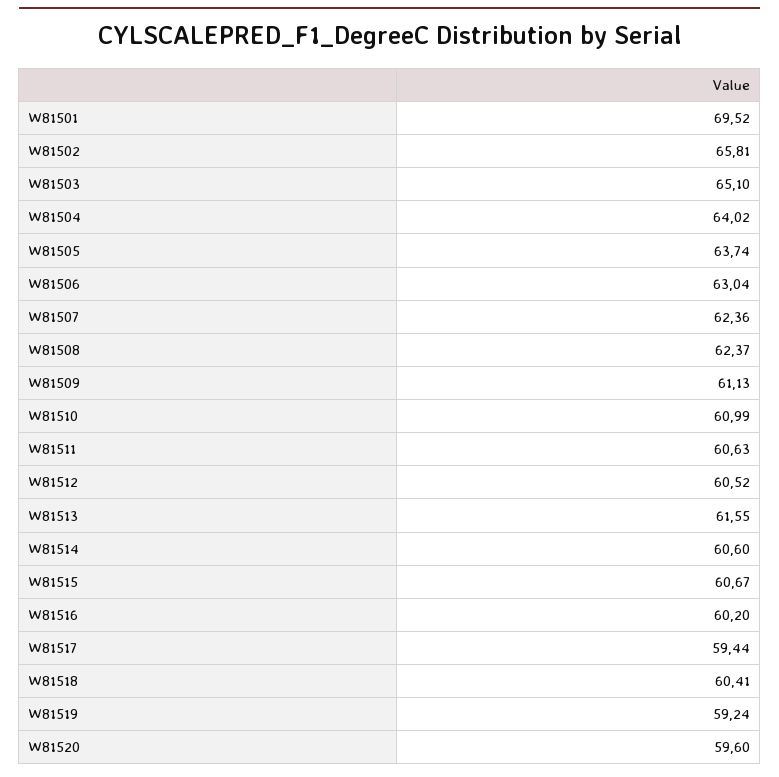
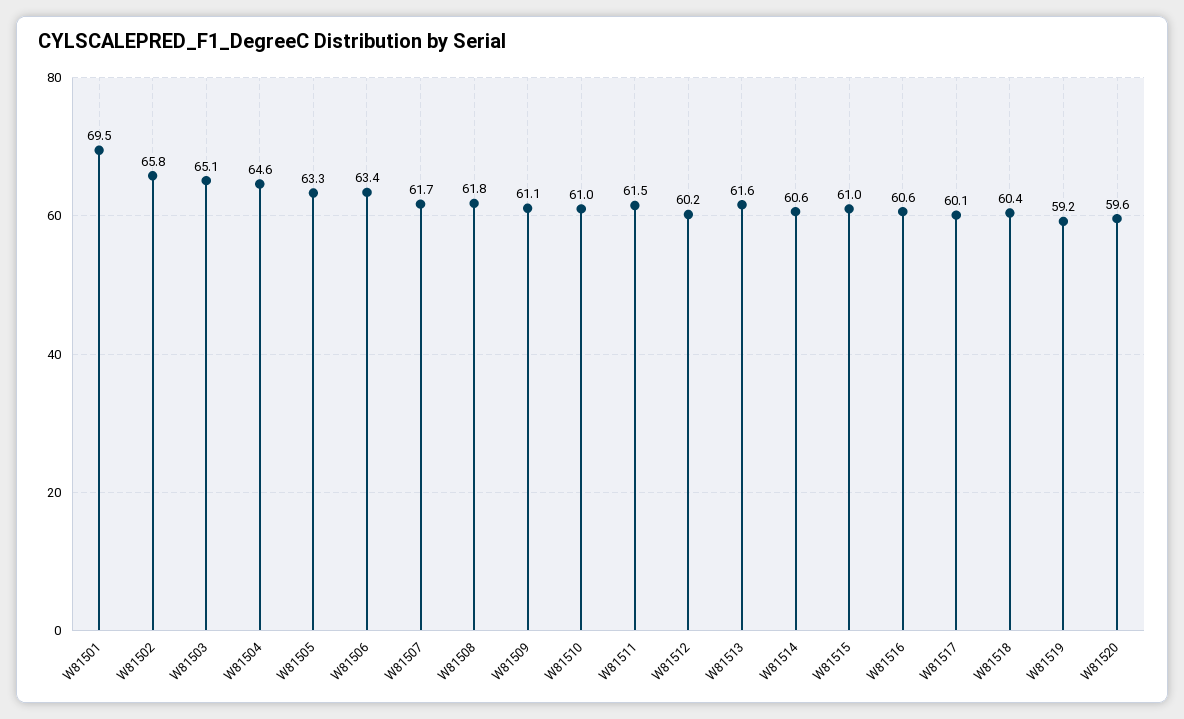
  {
    "W81501": 69.52,
    "W81502": 65.81,
    "W81503": 65.1,
-   "W81504": 64.02,
+   "W81504": 64.6,
-   "W81505": 63.74,
+   "W81505": 63.3,
-   "W81506": 63.04,
+   "W81506": 63.4,
-   "W81507": 62.36,
+   "W81507": 61.7,
-   "W81508": 62.37,
+   "W81508": 61.8,
    "W81509": 61.13,
    "W81510": 60.99,
-   "W81511": 60.63,
+   "W81511": 61.5,
-   "W81512": 60.52,
+   "W81512": 60.2,
    "W81513": 61.55,
    "W81514": 60.6,
-   "W81515": 60.67,
+   "W81515": 61,
-   "W81516": 60.2,
+   "W81516": 60.6,
-   "W81517": 59.44,
+   "W81517": 60.1,
    "W81518": 60.41,
    "W81519": 59.24,
    "W81520": 59.6
  }

